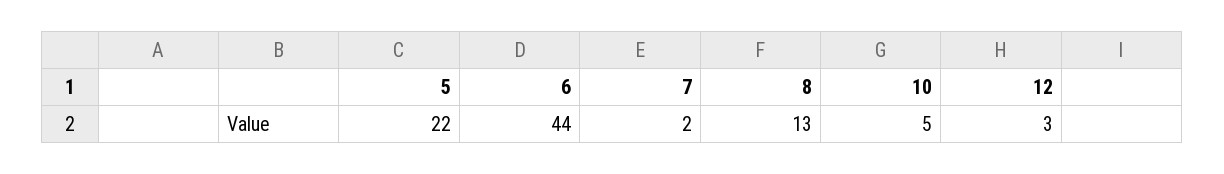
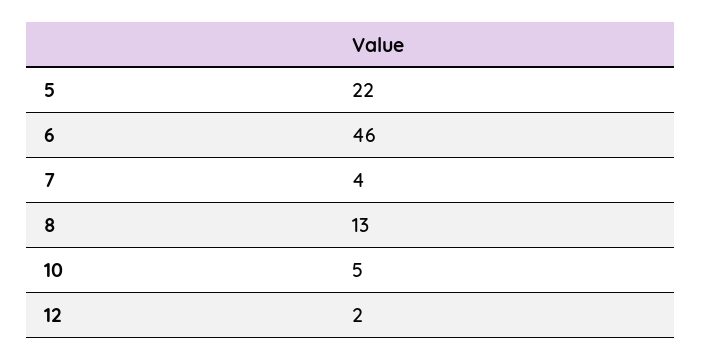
  {
    "5": 22,
-   "6": 44,
+   "6": 46,
-   "7": 2,
+   "7": 4,
    "8": 13,
    "10": 5,
-   "12": 3
+   "12": 2
  }

